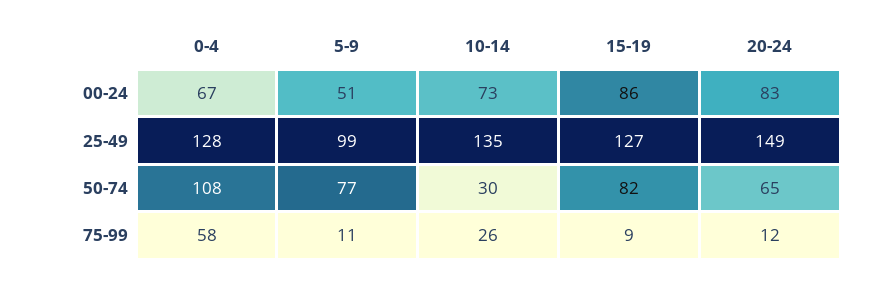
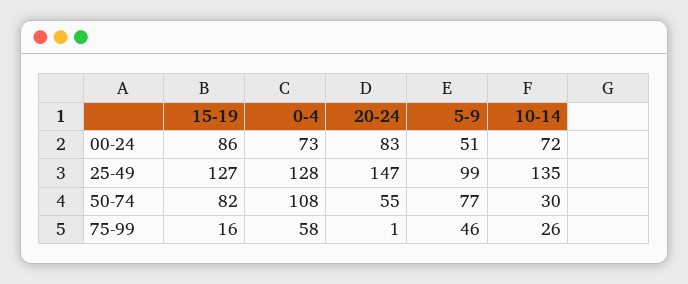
  {
    "0-4": {
-     "00-24": 67,
+     "00-24": 73,
      "25-49": 128,
      "50-74": 108,
      "75-99": 58
    },
    "5-9": {
      "00-24": 51,
      "25-49": 99,
      "50-74": 77,
-     "75-99": 11
+     "75-99": 46
    },
    "10-14": {
-     "00-24": 73,
+     "00-24": 72,
      "25-49": 135,
      "50-74": 30,
      "75-99": 26
    },
    "15-19": {
      "00-24": 86,
      "25-49": 127,
      "50-74": 82,
-     "75-99": 9
+     "75-99": 16
    },
    "20-24": {
      "00-24": 83,
-     "25-49": 149,
+     "25-49": 147,
-     "50-74": 65,
+     "50-74": 55,
-     "75-99": 12
+     "75-99": 1
    }
  }

